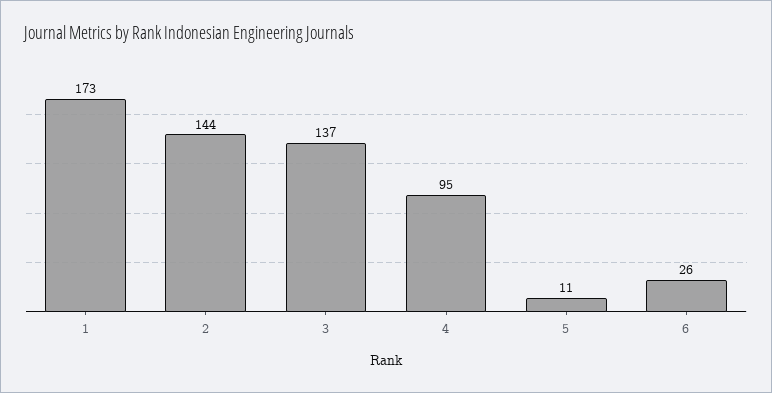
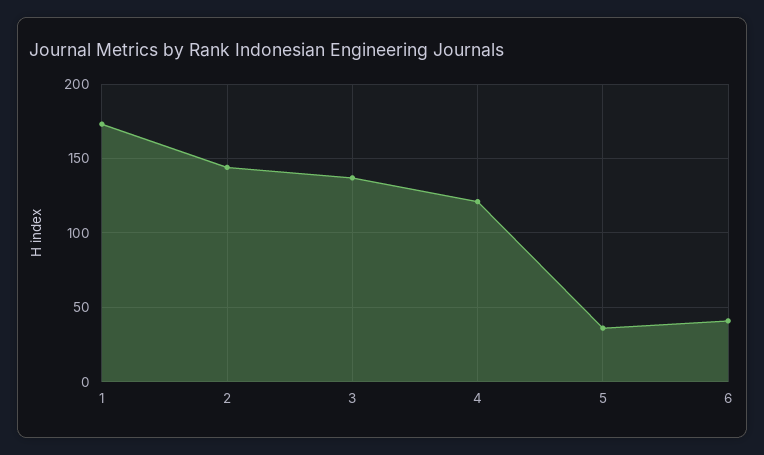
  {
    "1": 173,
    "2": 144,
    "3": 137,
-   "4": 95,
+   "4": 120,
-   "5": 11,
+   "5": 35,
-   "6": 26
+   "6": 40
  }

